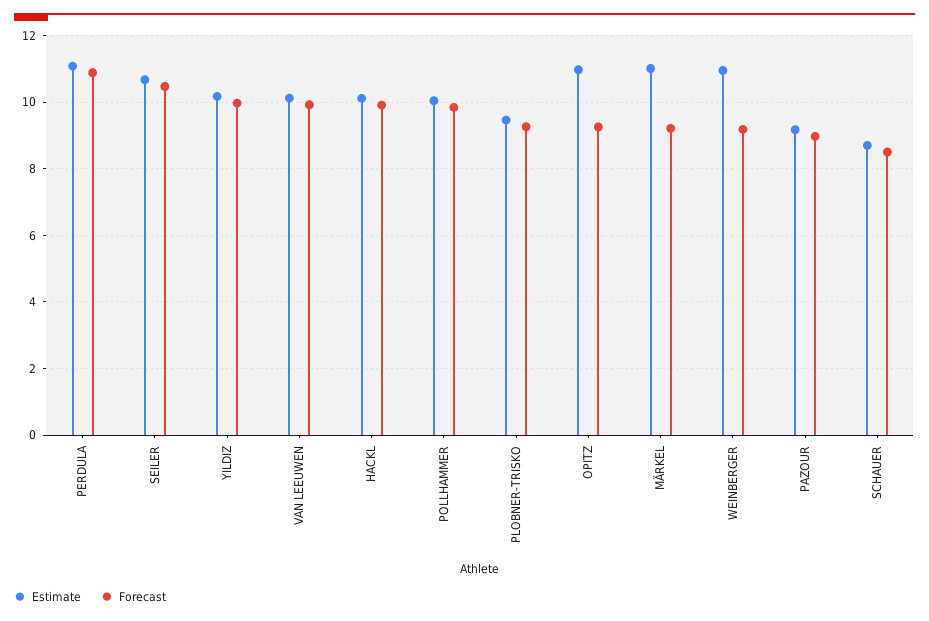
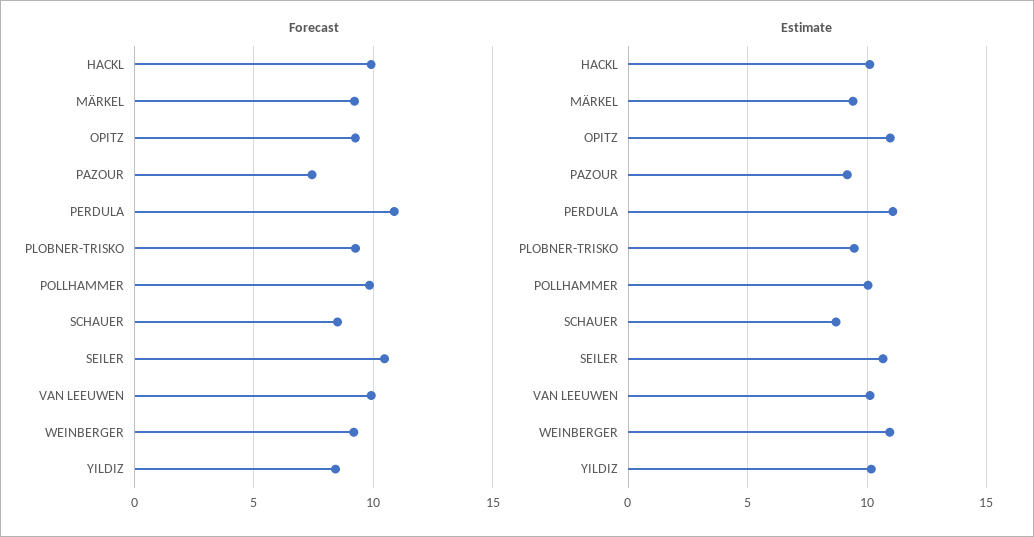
  {
    "Estimate": {
      "PERDULA": 11,
      "SEILER": 10.6,
      "YILDIZ": 10.2,
      "VAN LEEUWEN": 10.2,
      "HACKL": 10.2,
      "POLLHAMMER": 10,
      "PLOBNER-TRISKO": 9.4,
      "OPITZ": 11,
-     "MÄRKEL": 11,
+     "MÄRKEL": 9.5,
      "WEINBERGER": 11,
      "PAZOUR": 9.2,
      "SCHAUER": 8.8
    },
    "Forecast": {
      "PERDULA": 10.8,
      "SEILER": 10.4,
-     "YILDIZ": 10,
+     "YILDIZ": 8.5,
      "VAN LEEUWEN": 10,
      "HACKL": 10,
      "POLLHAMMER": 9.8,
      "PLOBNER-TRISKO": 9.2,
      "OPITZ": 9.2,
      "MÄRKEL": 9.2,
      "WEINBERGER": 9.2,
-     "PAZOUR": 9,
+     "PAZOUR": 7.5,
      "SCHAUER": 8.6
    }
  }

